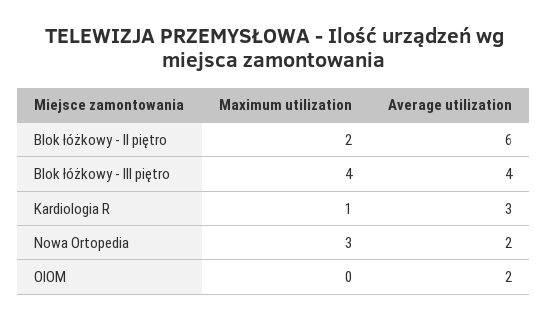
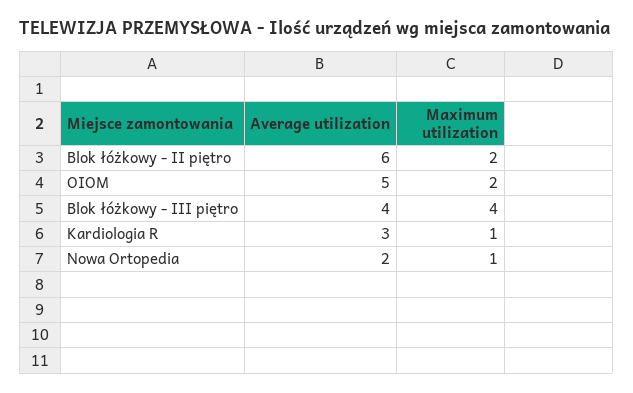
  {
    "Maximum utilization": {
      "Blok łóżkowy - II piętro": 2,
      "Blok łóżkowy - III piętro": 4,
      "Kardiologia R": 1,
-     "Nowa Ortopedia": 3,
+     "Nowa Ortopedia": 1,
-     "OIOM": 0
+     "OIOM": 2
    },
    "Average utilization": {
      "Blok łóżkowy - II piętro": 6,
      "Blok łóżkowy - III piętro": 4,
      "Kardiologia R": 3,
      "Nowa Ortopedia": 2,
-     "OIOM": 2
+     "OIOM": 5
    }
  }

